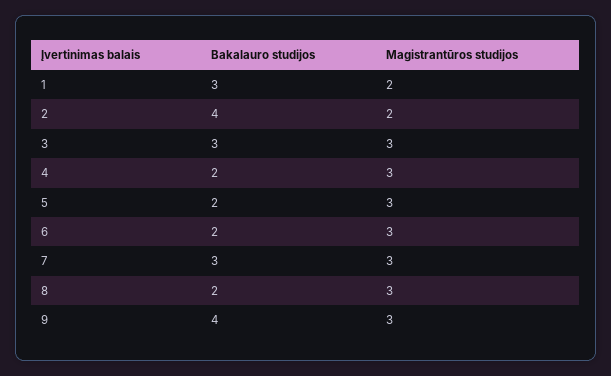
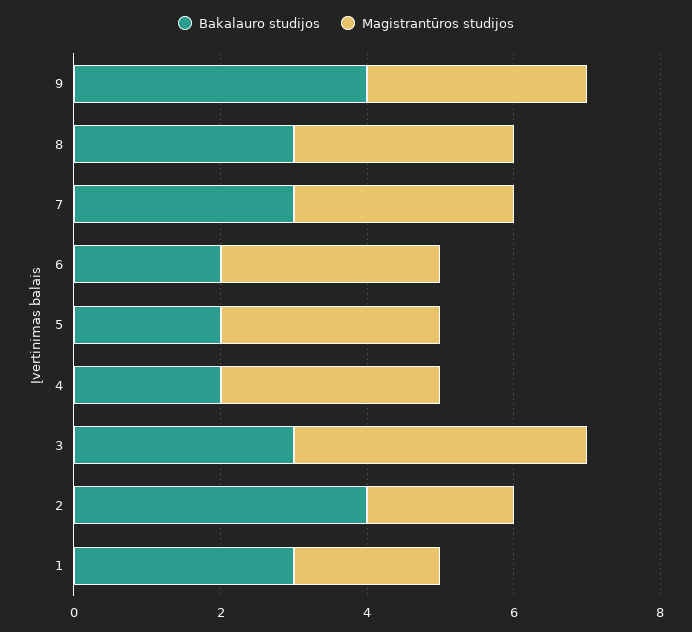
  {
    "Bakalauro studijos": {
      "1": 3,
      "2": 4,
      "3": 3,
      "4": 2,
      "5": 2,
      "6": 2,
      "7": 3,
-     "8": 2,
+     "8": 3,
      "9": 4
    },
    "Magistrantūros studijos": {
      "1": 2,
      "2": 2,
-     "3": 3,
+     "3": 4,
      "4": 3,
      "5": 3,
      "6": 3,
      "7": 3,
      "8": 3,
      "9": 3
    }
  }

